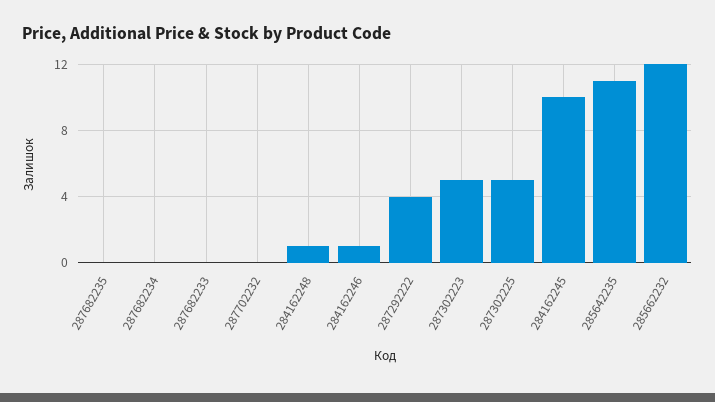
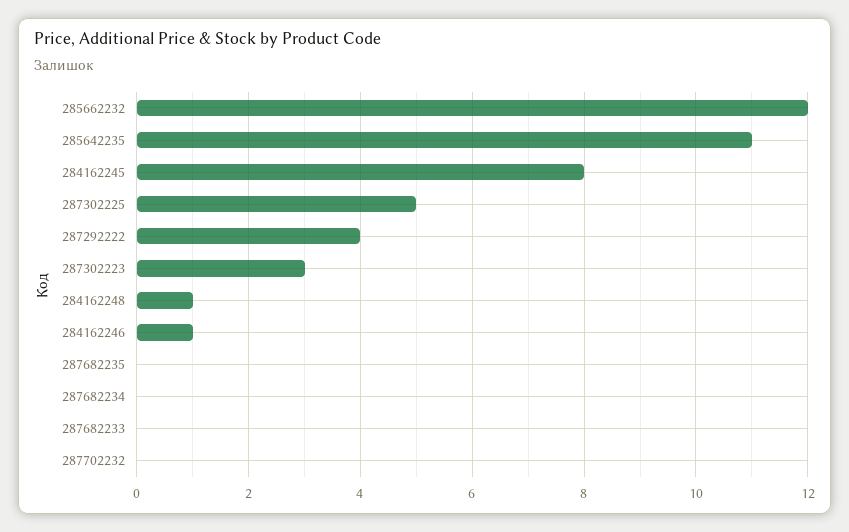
  {
    "287682235": 0,
    "287682234": 0,
    "287682233": 0,
    "287702232": 0,
    "284162248": 1,
    "284162246": 1,
    "287292222": 4,
-   "287302223": 5,
+   "287302223": 3,
    "287302225": 5,
-   "284162245": 10,
+   "284162245": 8,
    "285642235": 11,
    "285662232": 12
  }

